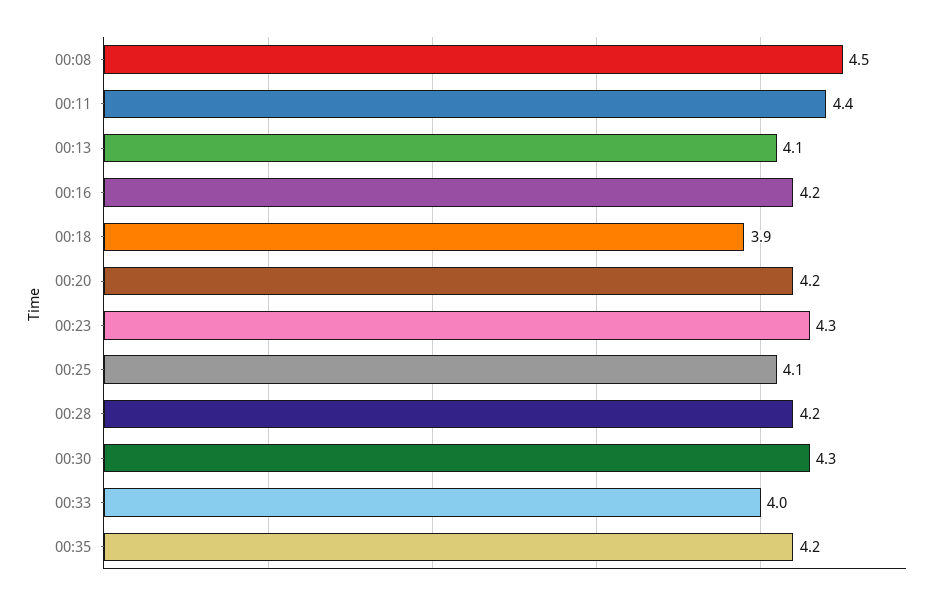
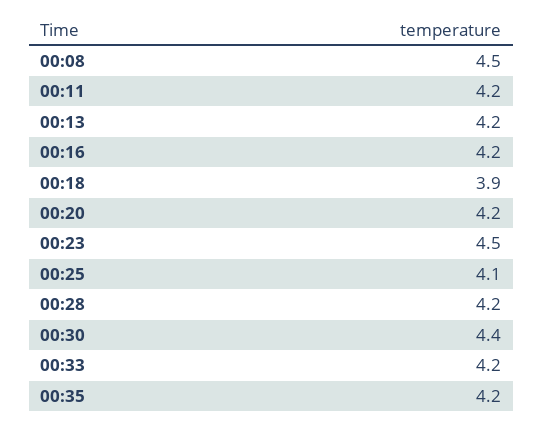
  {
    "00:08": 4.5,
-   "00:11": 4.4,
+   "00:11": 4.2,
-   "00:13": 4.1,
+   "00:13": 4.2,
    "00:16": 4.2,
    "00:18": 3.9,
    "00:20": 4.2,
-   "00:23": 4.3,
+   "00:23": 4.5,
    "00:25": 4.1,
    "00:28": 4.2,
-   "00:30": 4.3,
+   "00:30": 4.4,
-   "00:33": 4,
+   "00:33": 4.2,
    "00:35": 4.2
  }

